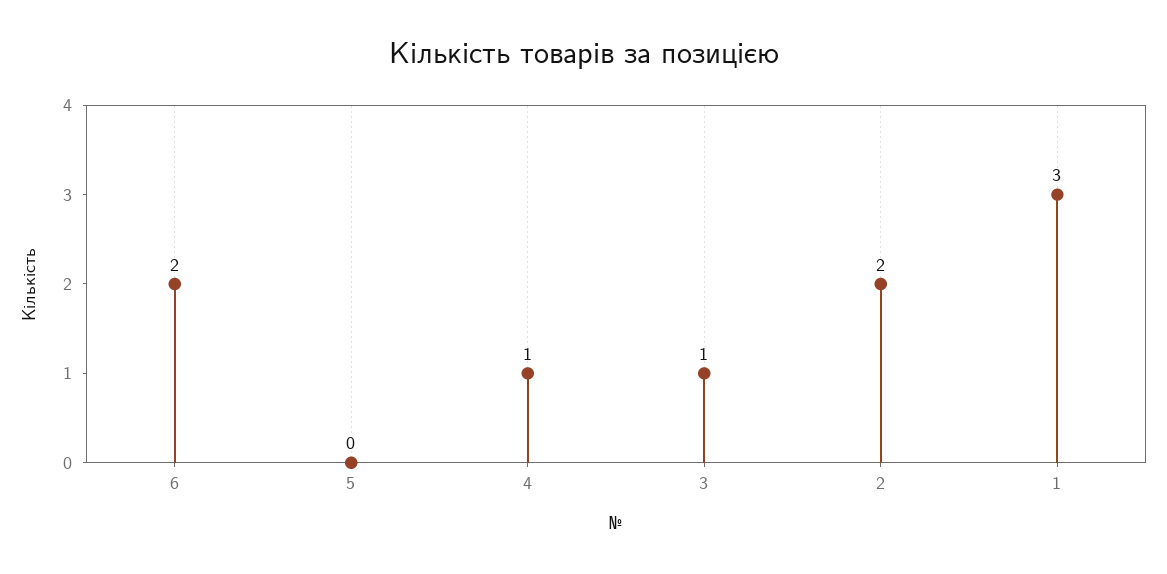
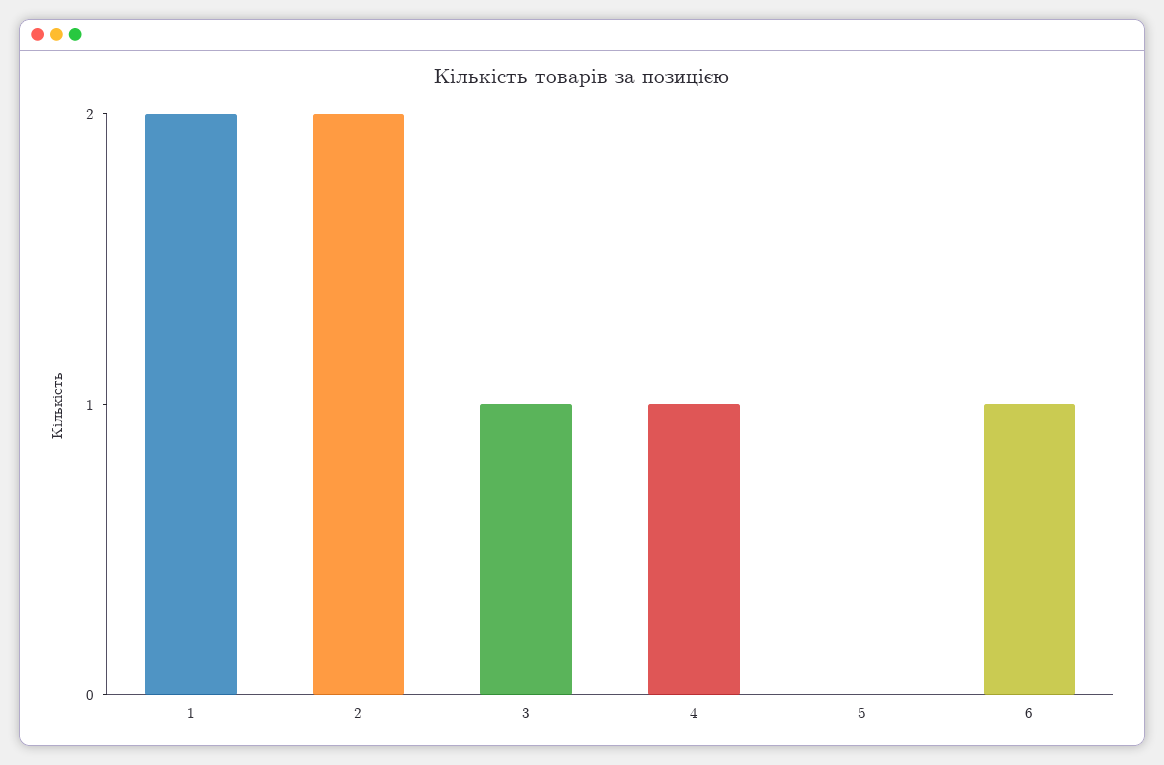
  {
-   "6": 2,
+   "6": 1,
    "5": 0,
    "4": 1,
    "3": 1,
    "2": 2,
-   "1": 3
+   "1": 2
  }

